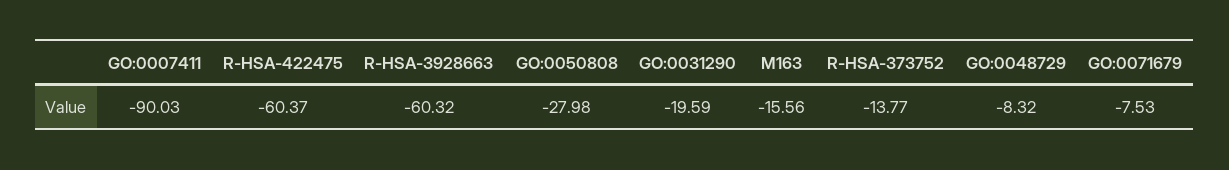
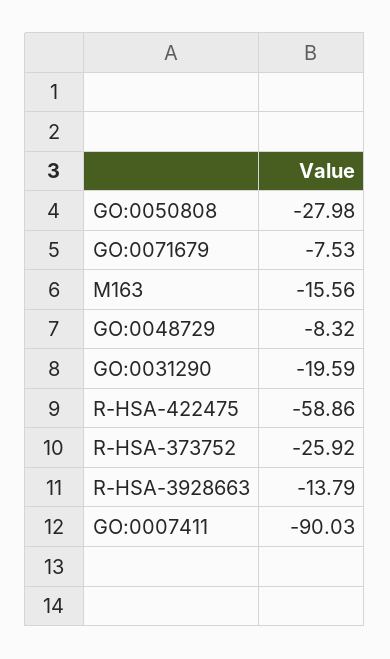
  {
    "GO:0007411": -90.03,
-   "R-HSA-422475": -60.37,
+   "R-HSA-422475": -58.86,
-   "R-HSA-3928663": -60.32,
+   "R-HSA-3928663": -13.79,
    "GO:0050808": -27.98,
    "GO:0031290": -19.59,
    "M163": -15.56,
-   "R-HSA-373752": -13.77,
+   "R-HSA-373752": -25.92,
    "GO:0048729": -8.32,
    "GO:0071679": -7.53
  }

